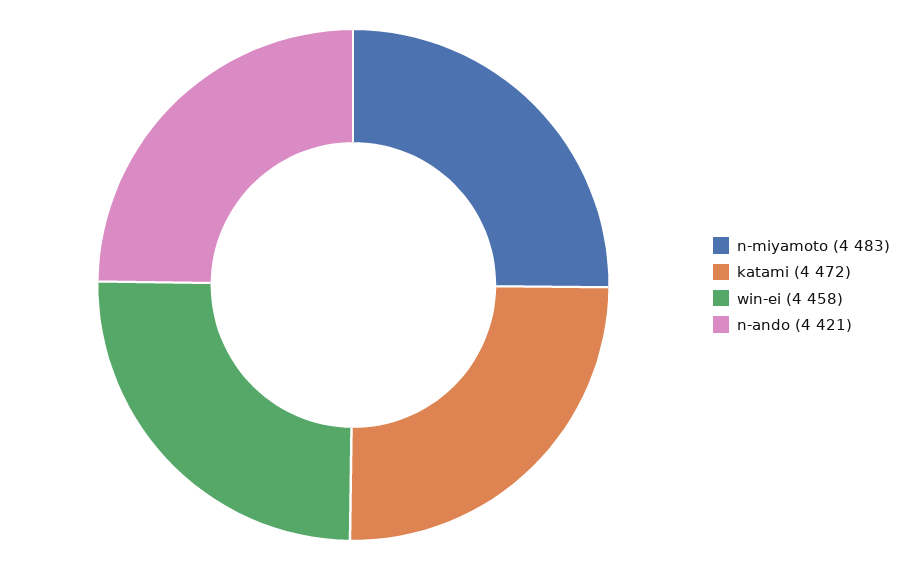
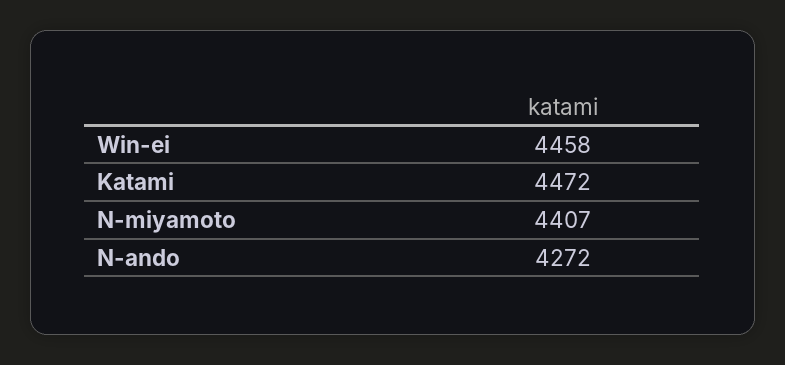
  {
-   "n-miyamoto": 4483,
+   "n-miyamoto": 4407,
    "katami": 4472,
    "win-ei": 4458,
-   "n-ando": 4421
+   "n-ando": 4272
  }

